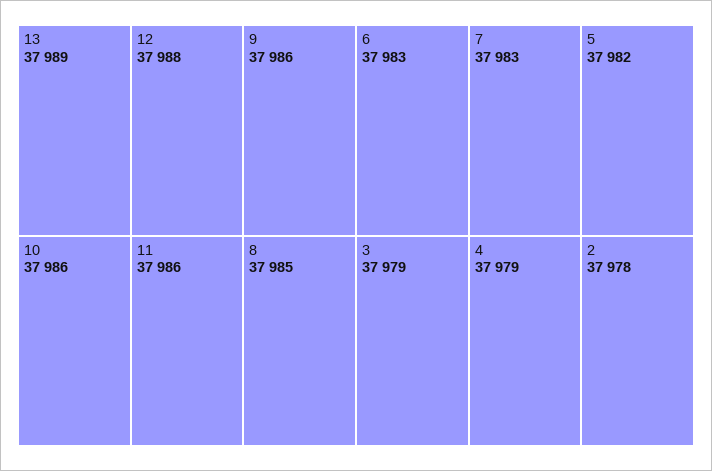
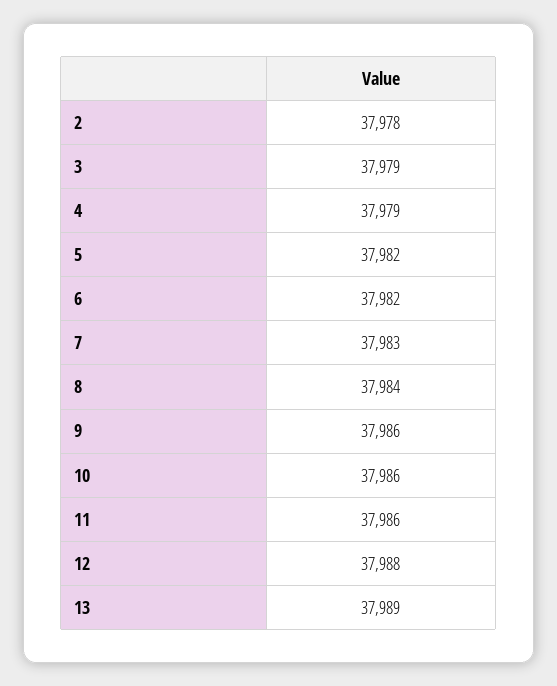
  {
    "13": 37989,
    "12": 37988,
    "9": 37986,
    "10": 37986,
    "11": 37986,
-   "8": 37985,
+   "8": 37984,
-   "6": 37983,
+   "6": 37982,
    "7": 37983,
    "5": 37982,
    "3": 37979,
    "4": 37979,
    "2": 37978
  }

